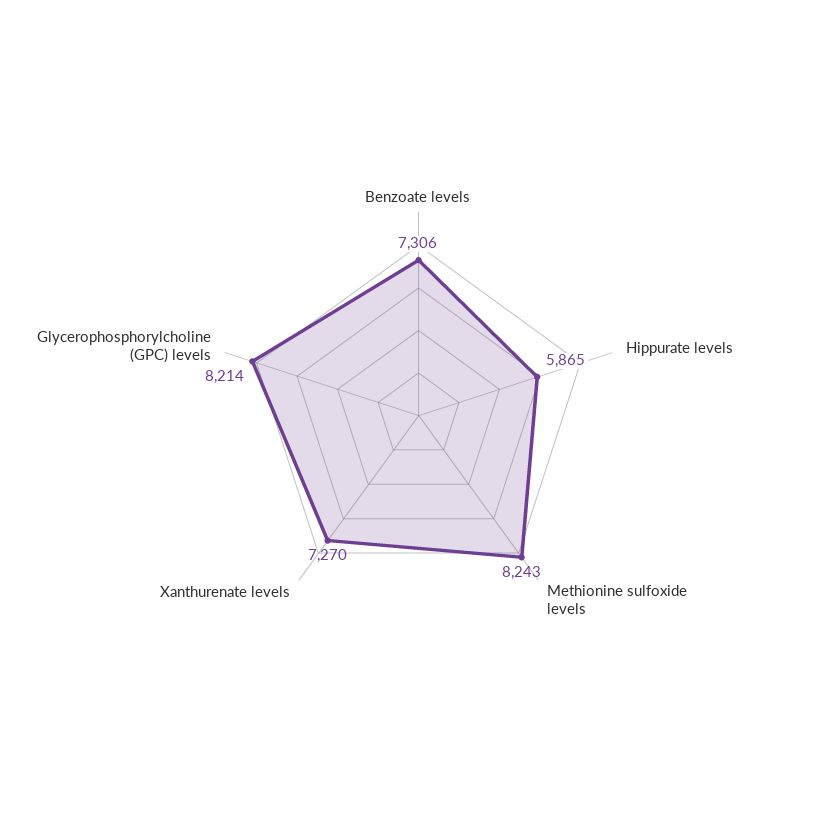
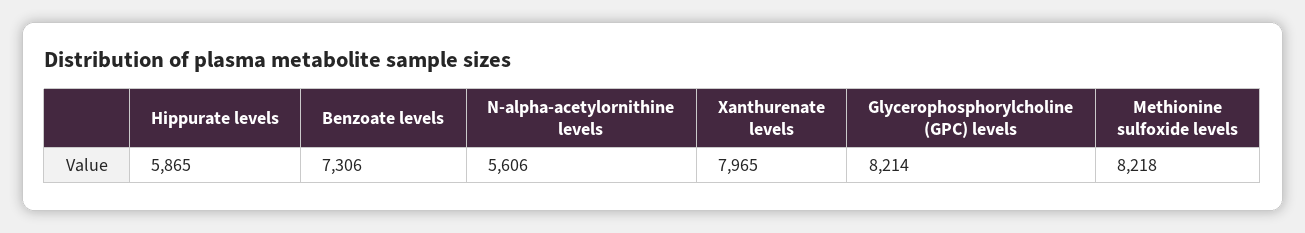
  {
    "Benzoate levels": 7306,
    "Hippurate levels": 5865,
-   "Methionine sulfoxide levels": 8243,
+   "Methionine sulfoxide levels": 8218,
-   "Xanthurenate levels": 7270,
+   "Xanthurenate levels": 7965,
-   "Glycerophosphorylcholine (GPC) levels": 8214
+   "Glycerophosphorylcholine (GPC) levels": 8214,
+   "N-alpha-acetylornithine levels": 5606
  }

